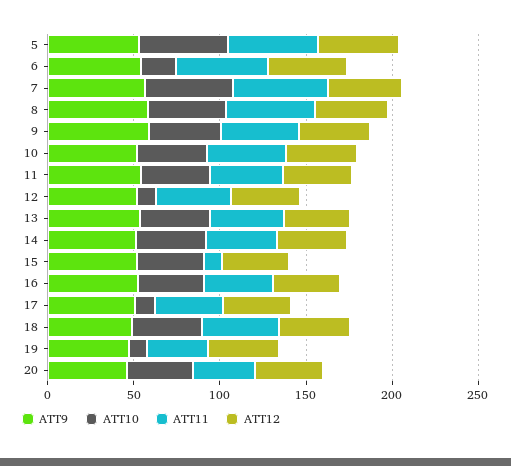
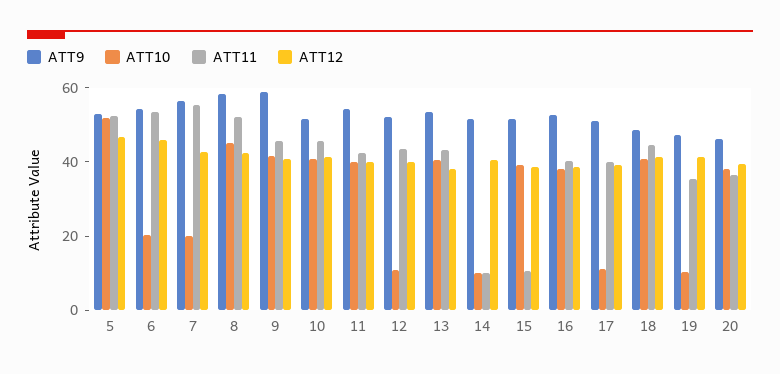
  {
    "ATT9": {
      "5": 55,
      "6": 55,
      "7": 55,
      "8": 60,
      "9": 60,
      "10": 50,
      "11": 55,
      "12": 50,
      "13": 55,
      "14": 50,
      "15": 50,
      "16": 55,
      "17": 50,
      "18": 50,
      "19": 45,
      "20": 45
    },
    "ATT10": {
      "5": 50,
      "6": 20,
-     "7": 50,
+     "7": 20,
      "8": 45,
      "9": 40,
      "10": 40,
      "11": 40,
      "12": 10,
      "13": 40,
-     "14": 40,
+     "14": 10,
      "15": 40,
      "16": 40,
      "17": 10,
      "18": 40,
      "19": 10,
      "20": 40
    },
    "ATT11": {
      "5": 50,
      "6": 55,
      "7": 55,
      "8": 50,
      "9": 45,
      "10": 45,
      "11": 40,
      "12": 45,
      "13": 45,
-     "14": 40,
+     "14": 10,
      "15": 10,
      "16": 40,
      "17": 40,
      "18": 45,
      "19": 35,
      "20": 35
    },
    "ATT12": {
      "5": 45,
      "6": 45,
      "7": 45,
      "8": 40,
      "9": 40,
      "10": 40,
      "11": 40,
      "12": 40,
      "13": 40,
      "14": 40,
      "15": 40,
      "16": 40,
      "17": 40,
      "18": 40,
      "19": 40,
      "20": 40
    }
  }

